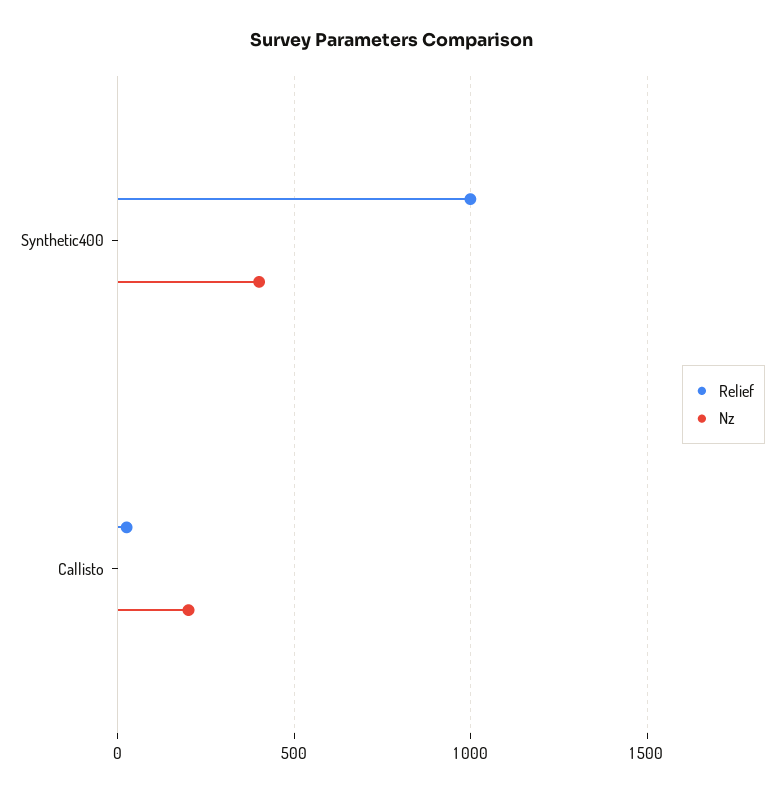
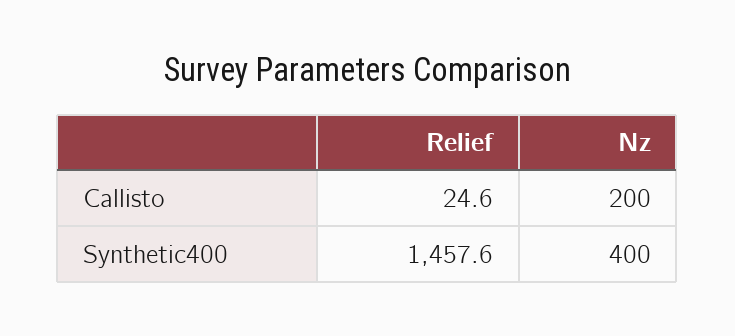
  {
    "Relief": {
-     "Synthetic400": 1000,
+     "Synthetic400": 1457.6,
      "Callisto": 24.6
    },
    "Nz": {
      "Synthetic400": 400,
      "Callisto": 200
    }
  }

